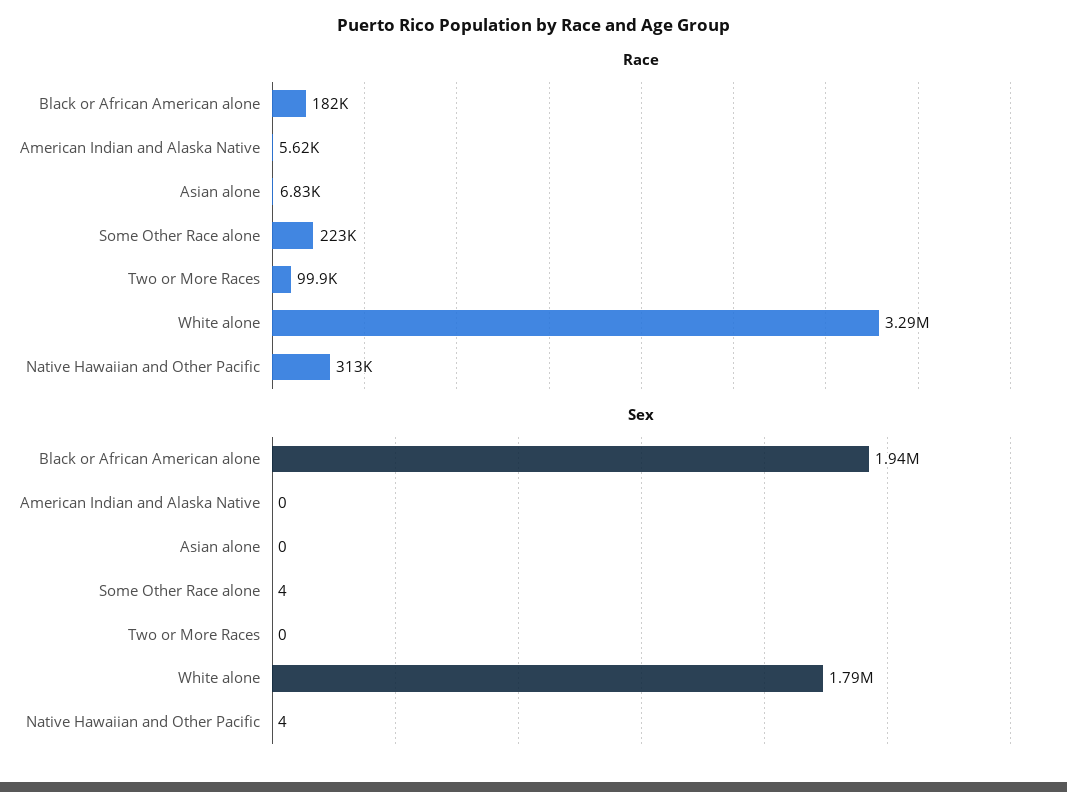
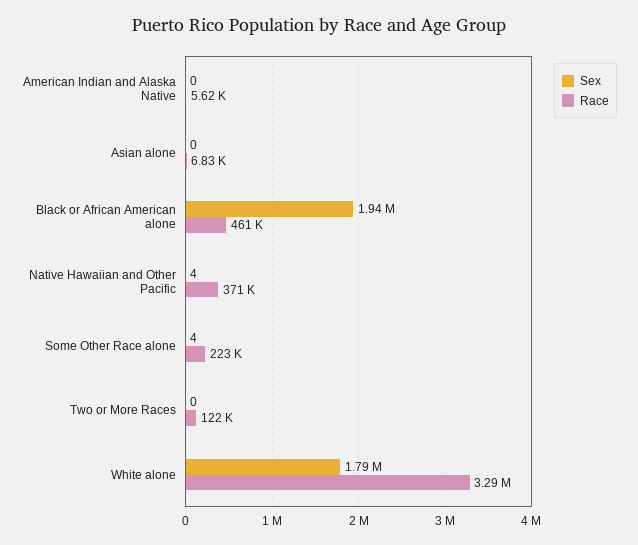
  {
    "Race": {
-     "Black or African American alone": 182000,
+     "Black or African American alone": 461000,
      "American Indian and Alaska Native": 5620,
      "Asian alone": 6830,
      "Some Other Race alone": 223000,
-     "Two or More Races": 99900,
+     "Two or More Races": 122000,
      "White alone": 3290000,
-     "Native Hawaiian and Other Pacific": 313000
+     "Native Hawaiian and Other Pacific": 371000
    },
    "Sex": {
      "Black or African American alone": 1940000,
      "American Indian and Alaska Native": 0,
      "Asian alone": 0,
      "Some Other Race alone": 4,
      "Two or More Races": 0,
      "White alone": 1790000,
      "Native Hawaiian and Other Pacific": 4
    }
  }

